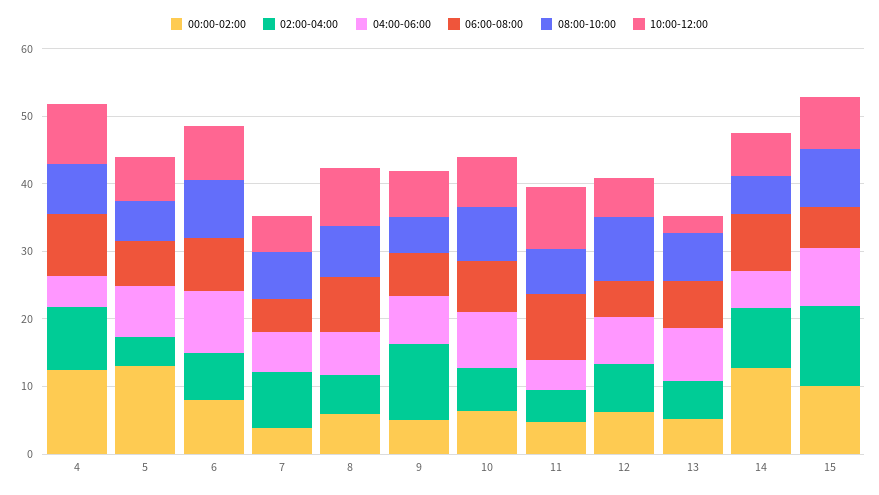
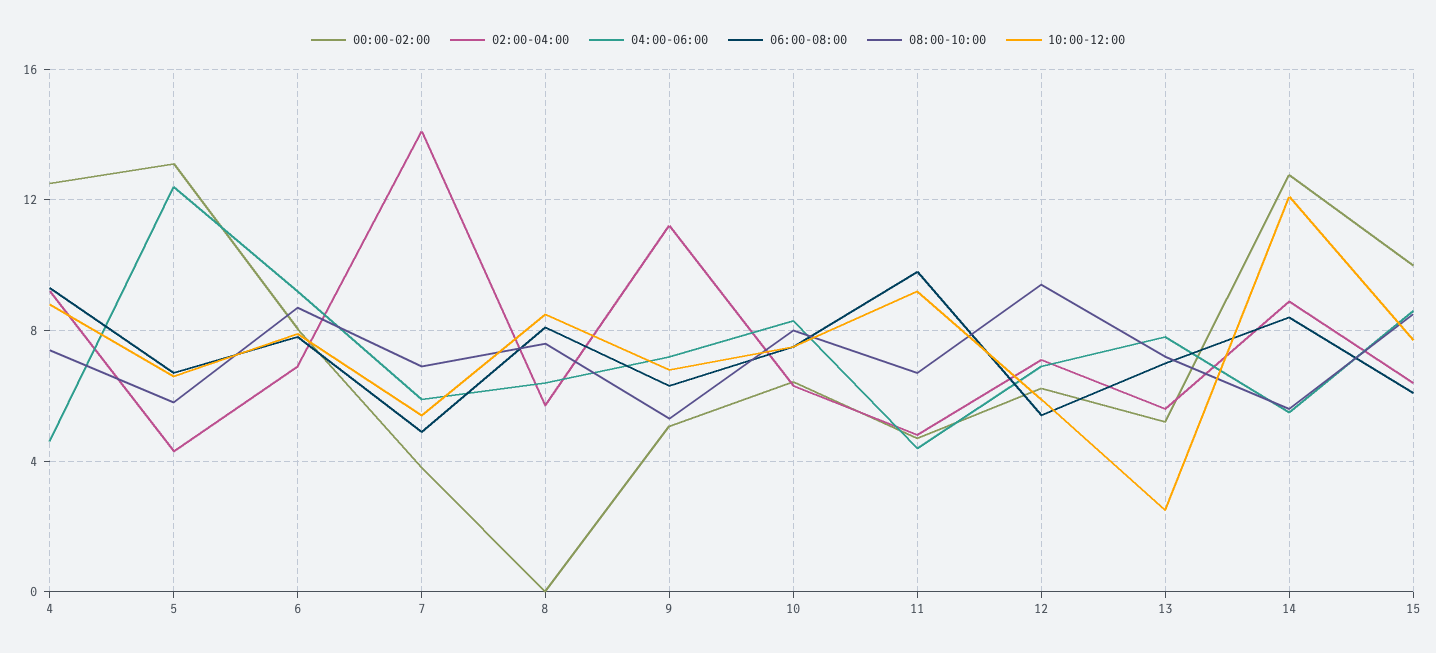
  {
    "00:00-02:00": {
      "4": 12.5,
      "5": 13,
      "6": 8,
      "7": 4,
-     "8": 6,
+     "8": 0,
      "9": 5,
      "10": 6.5,
      "11": 4.5,
      "12": 6,
      "13": 5,
      "14": 13,
      "15": 10
    },
    "02:00-04:00": {
      "4": 9,
      "5": 4.5,
      "6": 7,
-     "7": 8,
+     "7": 14,
      "8": 5.5,
      "9": 11,
      "10": 6.5,
      "11": 5,
      "12": 7,
      "13": 5.5,
      "14": 9,
-     "15": 12
+     "15": 6.5
    },
    "04:00-06:00": {
      "4": 4.5,
-     "5": 8,
+     "5": 12.5,
      "6": 9,
      "7": 6,
      "8": 6.5,
      "9": 7,
      "10": 8.5,
      "11": 4.5,
      "12": 7,
      "13": 8,
      "14": 5.5,
      "15": 8.5
    },
    "06:00-08:00": {
      "4": 9.5,
      "5": 6.5,
      "6": 8,
      "7": 5,
      "8": 8,
      "9": 6.5,
      "10": 7.5,
      "11": 10,
      "12": 5.5,
      "13": 7,
      "14": 8.5,
      "15": 6
    },
    "08:00-10:00": {
      "4": 7.5,
      "5": 6,
      "6": 8.5,
      "7": 7,
      "8": 7.5,
      "9": 5.5,
      "10": 8,
      "11": 6.5,
      "12": 9.5,
      "13": 7,
      "14": 5.5,
      "15": 8.5
    },
    "10:00-12:00": {
      "4": 9,
      "5": 6.5,
      "6": 8,
      "7": 5.5,
      "8": 8.5,
      "9": 7,
      "10": 7.5,
      "11": 9,
      "12": 6,
      "13": 2.5,
-     "14": 6,
+     "14": 12,
      "15": 7.5
    }
  }

